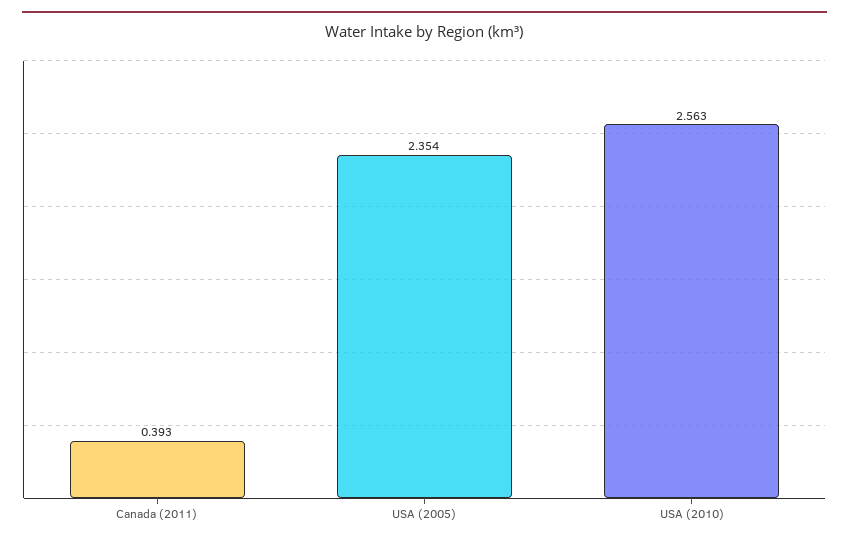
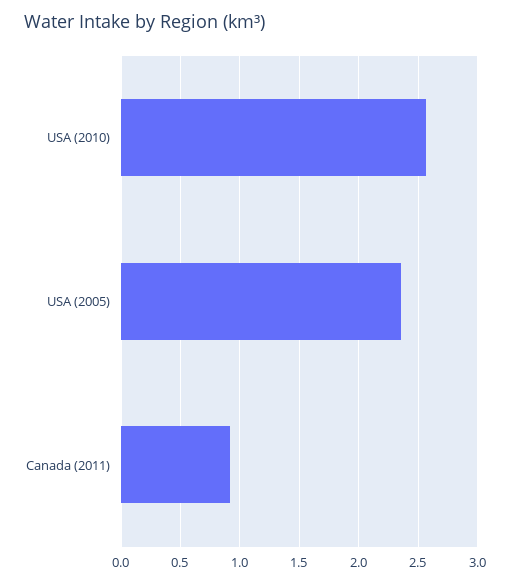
  {
-   "Canada (2011)": 0.393,
+   "Canada (2011)": 0.9,
    "USA (2005)": 2.354,
    "USA (2010)": 2.563
  }

